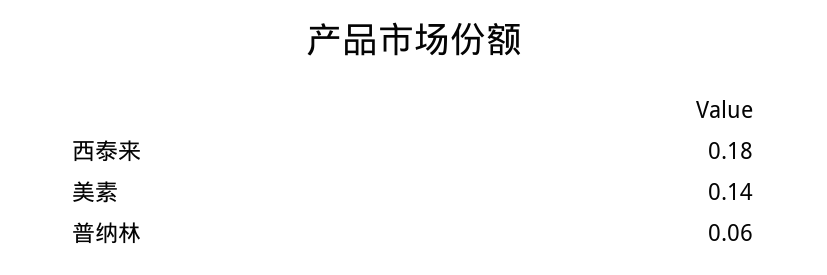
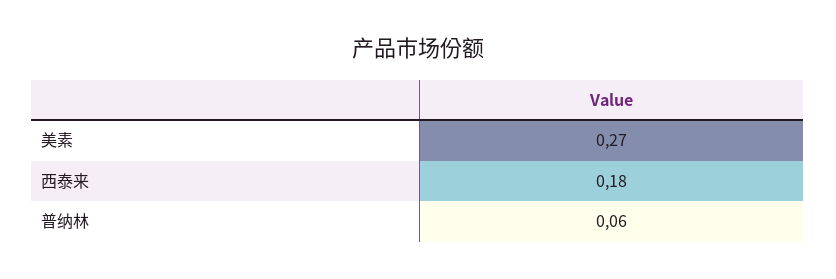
  {
    "西泰来": 0.18,
-   "美素": 0.14,
+   "美素": 0.27,
    "普纳林": 0.06
  }

